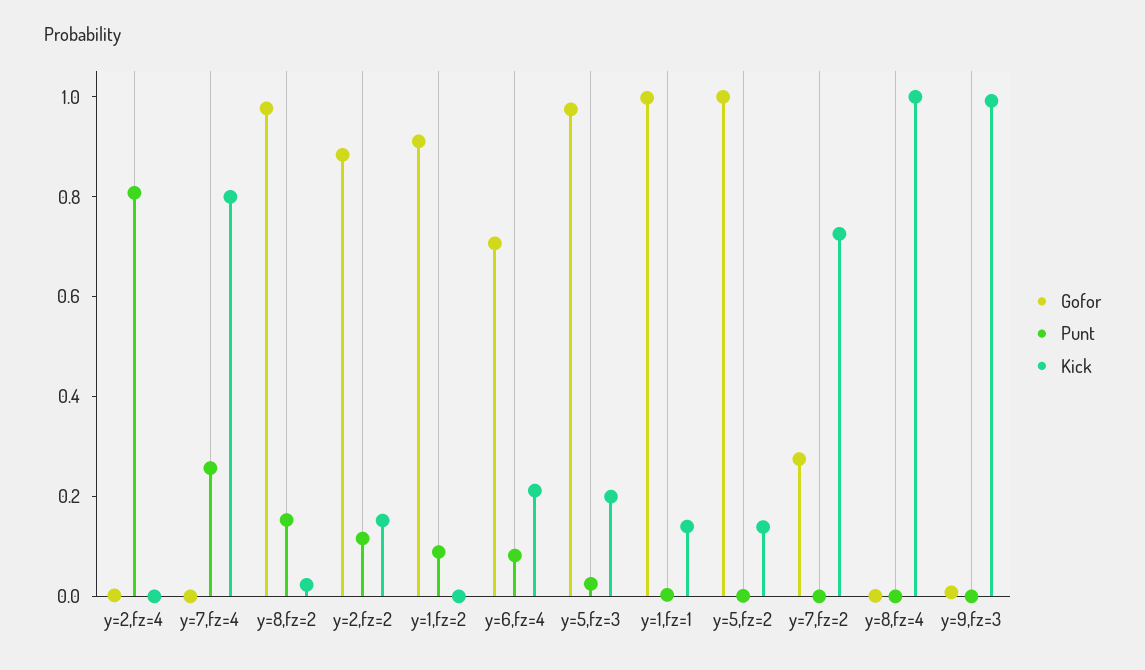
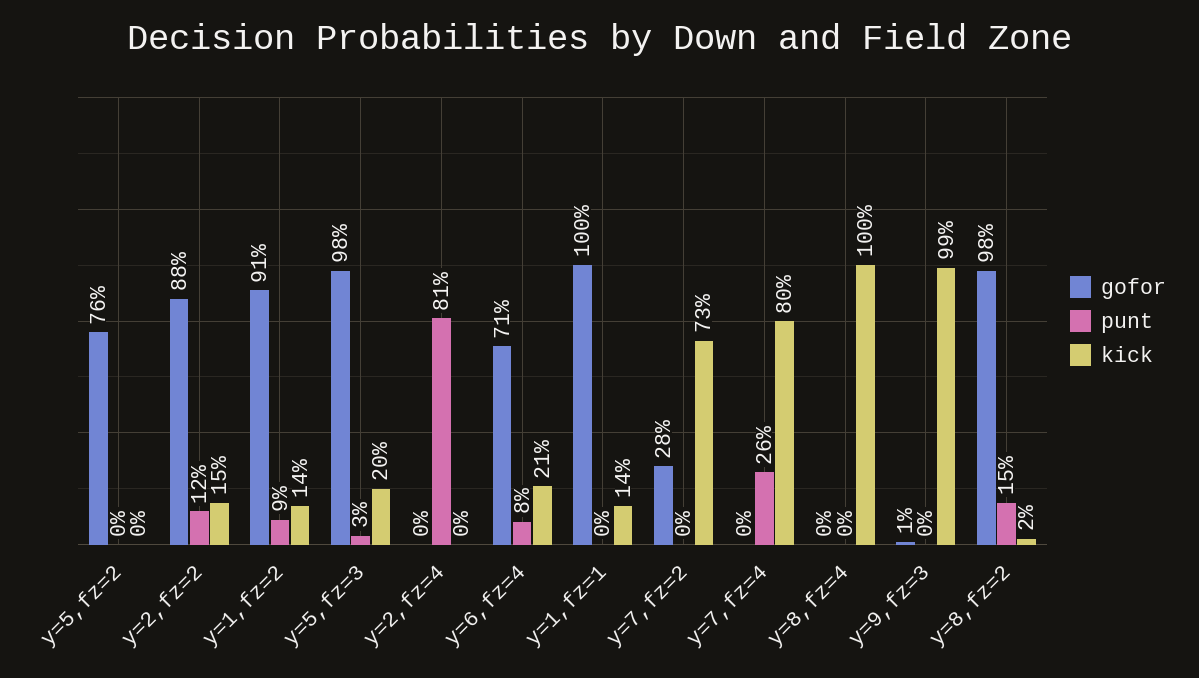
  {
    "Gofor": {
      "y=2,fz=4": 0,
      "y=7,fz=4": 0,
      "y=8,fz=2": 0.98,
      "y=2,fz=2": 0.88,
      "y=1,fz=2": 0.91,
      "y=6,fz=4": 0.71,
      "y=5,fz=3": 0.98,
      "y=1,fz=1": 1,
-     "y=5,fz=2": 1,
+     "y=5,fz=2": 0.76,
      "y=7,fz=2": 0.28,
      "y=8,fz=4": 0,
      "y=9,fz=3": 0.01
    },
    "Punt": {
      "y=2,fz=4": 0.81,
      "y=7,fz=4": 0.26,
      "y=8,fz=2": 0.15,
      "y=2,fz=2": 0.12,
      "y=1,fz=2": 0.09,
      "y=6,fz=4": 0.08,
      "y=5,fz=3": 0.03,
      "y=1,fz=1": 0,
      "y=5,fz=2": 0,
      "y=7,fz=2": 0,
      "y=8,fz=4": 0,
      "y=9,fz=3": 0
    },
    "Kick": {
      "y=2,fz=4": 0,
      "y=7,fz=4": 0.8,
      "y=8,fz=2": 0.02,
      "y=2,fz=2": 0.15,
-     "y=1,fz=2": 0,
+     "y=1,fz=2": 0.14,
      "y=6,fz=4": 0.21,
      "y=5,fz=3": 0.2,
      "y=1,fz=1": 0.14,
-     "y=5,fz=2": 0.15,
+     "y=5,fz=2": 0,
      "y=7,fz=2": 0.73,
      "y=8,fz=4": 1,
      "y=9,fz=3": 0.99
    }
  }

